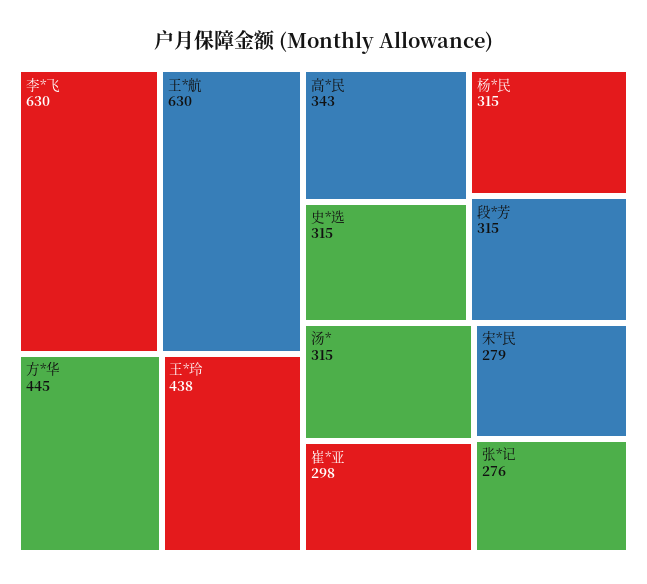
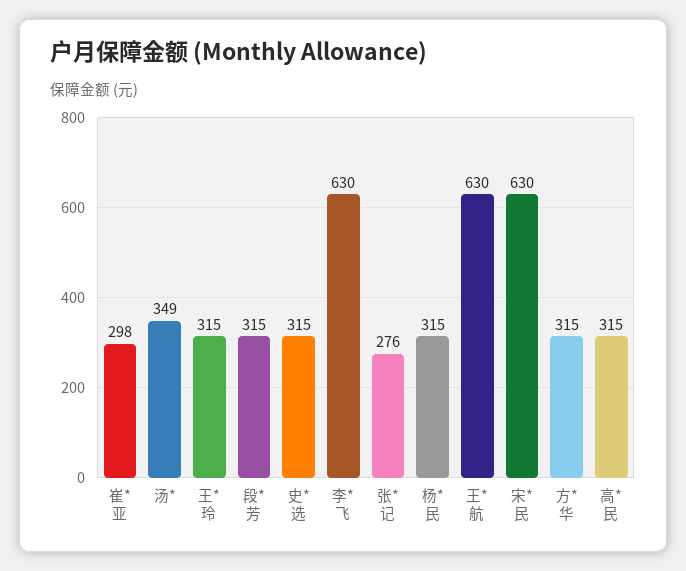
  {
    "李*飞": 630,
    "王*航": 630,
-   "方*华": 445,
+   "方*华": 315,
-   "王*玲": 438,
+   "王*玲": 315,
-   "高*民": 343,
+   "高*民": 315,
    "史*选": 315,
    "杨*民": 315,
    "段*芳": 315,
-   "汤*": 315,
+   "汤*": 349,
    "崔*亚": 298,
-   "宋*民": 279,
+   "宋*民": 630,
    "张*记": 276
  }

